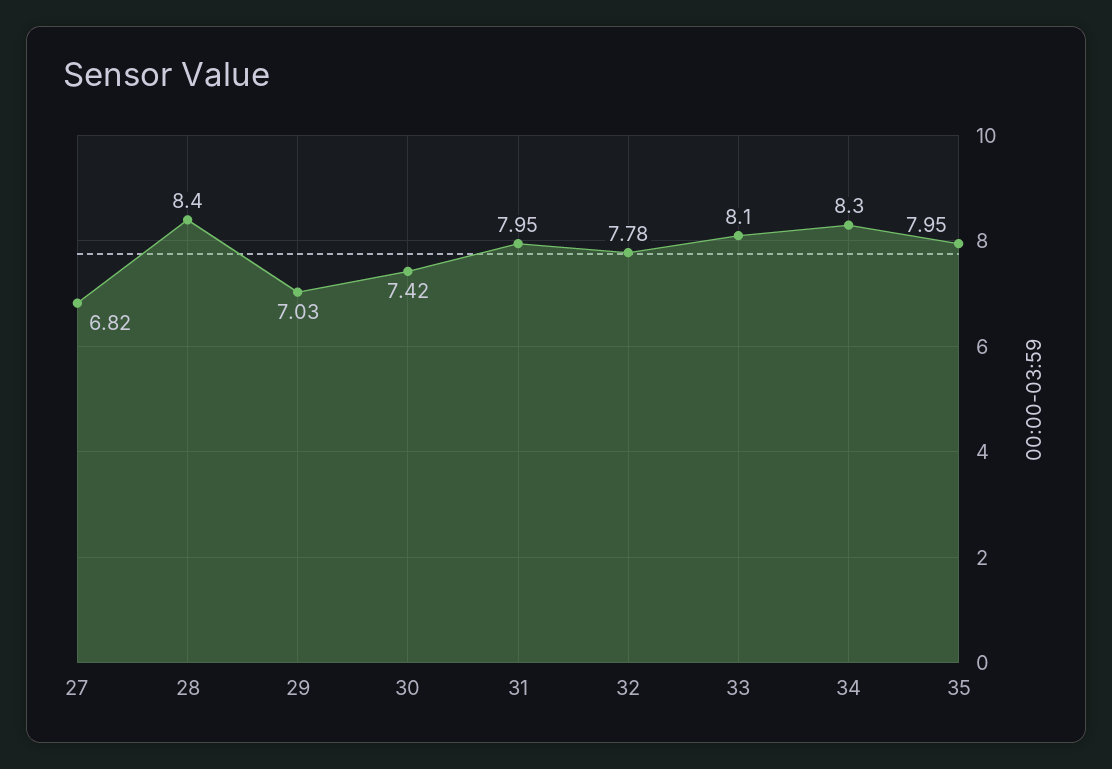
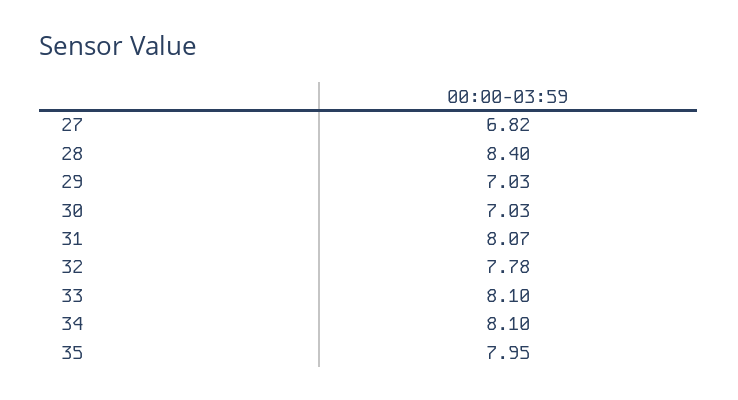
  {
    "27": 6.82,
    "28": 8.4,
    "29": 7.03,
-   "30": 7.42,
+   "30": 7.03,
-   "31": 7.95,
+   "31": 8.07,
    "32": 7.78,
    "33": 8.1,
-   "34": 8.3,
+   "34": 8.1,
    "35": 7.95
  }

